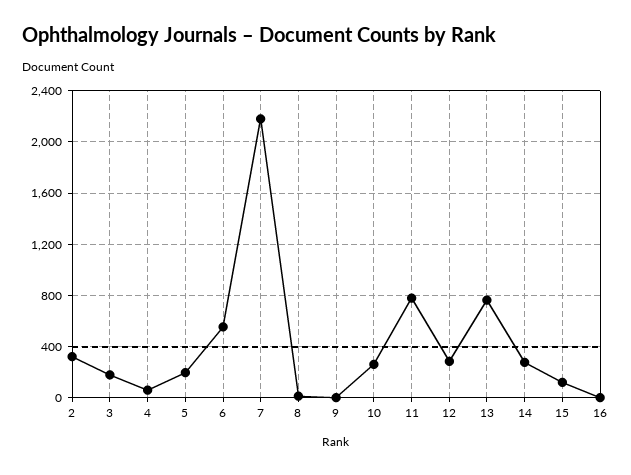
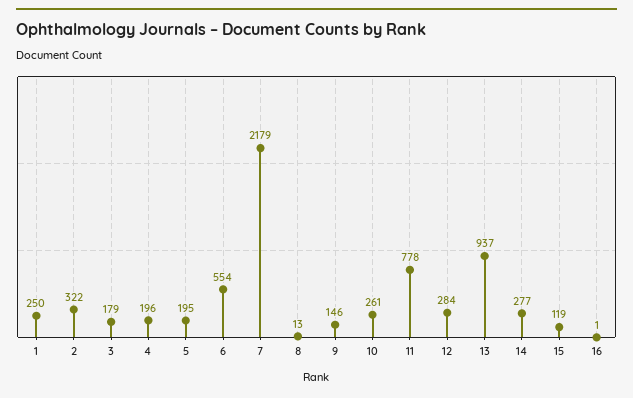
  {
    "2": 322,
    "3": 179,
-   "4": 50,
+   "4": 196,
    "5": 195,
    "6": 554,
    "7": 2179,
    "8": 13,
-   "9": 0,
+   "9": 146,
    "10": 261,
    "11": 778,
    "12": 284,
-   "13": 750,
+   "13": 937,
    "14": 277,
    "15": 119,
-   "16": 1
+   "16": 1,
+   "1": 250
  }

